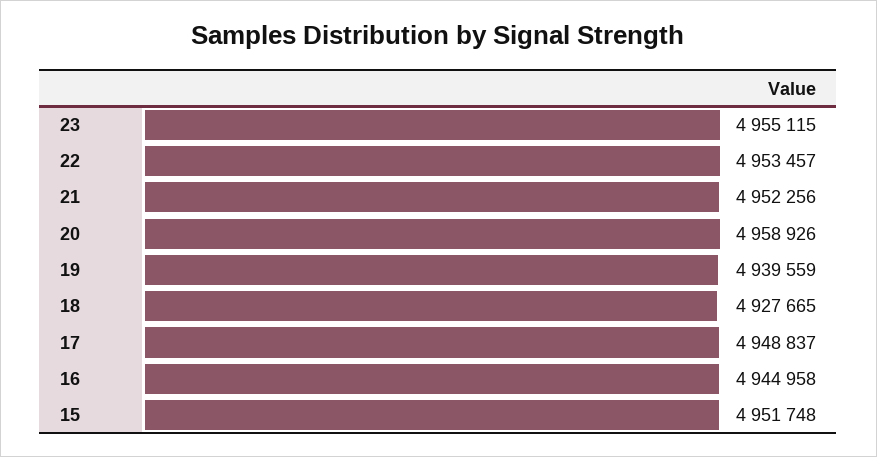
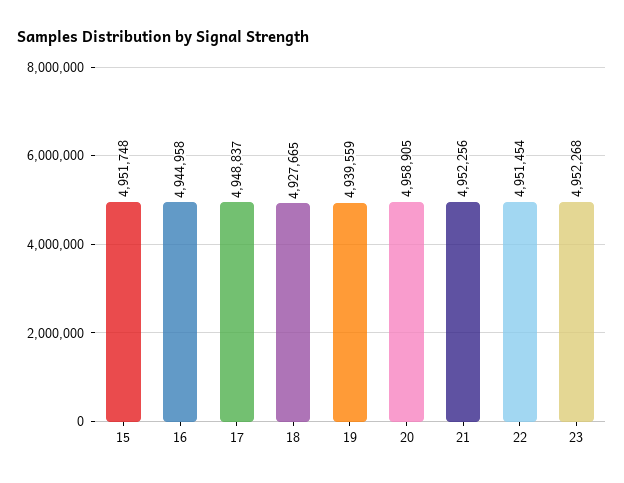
  {
-   "23": 4955115,
+   "23": 4952268,
-   "22": 4953457,
+   "22": 4951454,
    "21": 4952256,
-   "20": 4958926,
+   "20": 4958905,
    "19": 4939559,
    "18": 4927665,
    "17": 4948837,
    "16": 4944958,
    "15": 4951748
  }

